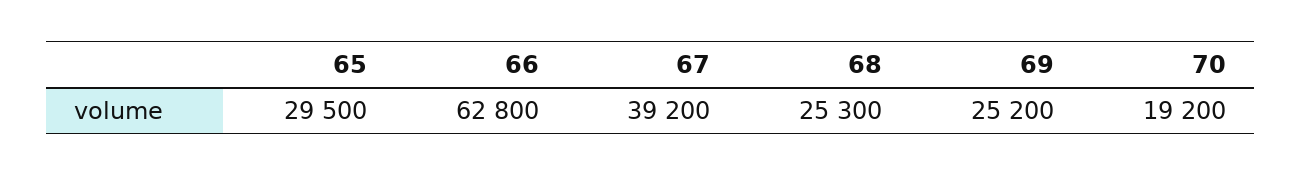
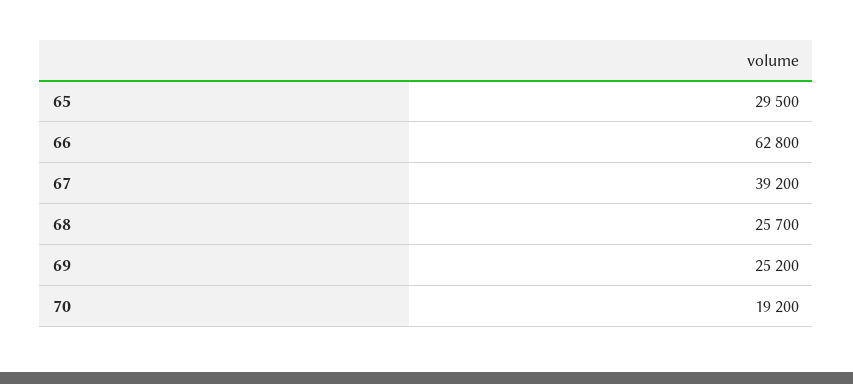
  {
    "65": 29500,
    "66": 62800,
    "67": 39200,
-   "68": 25300,
+   "68": 25700,
    "69": 25200,
    "70": 19200
  }

